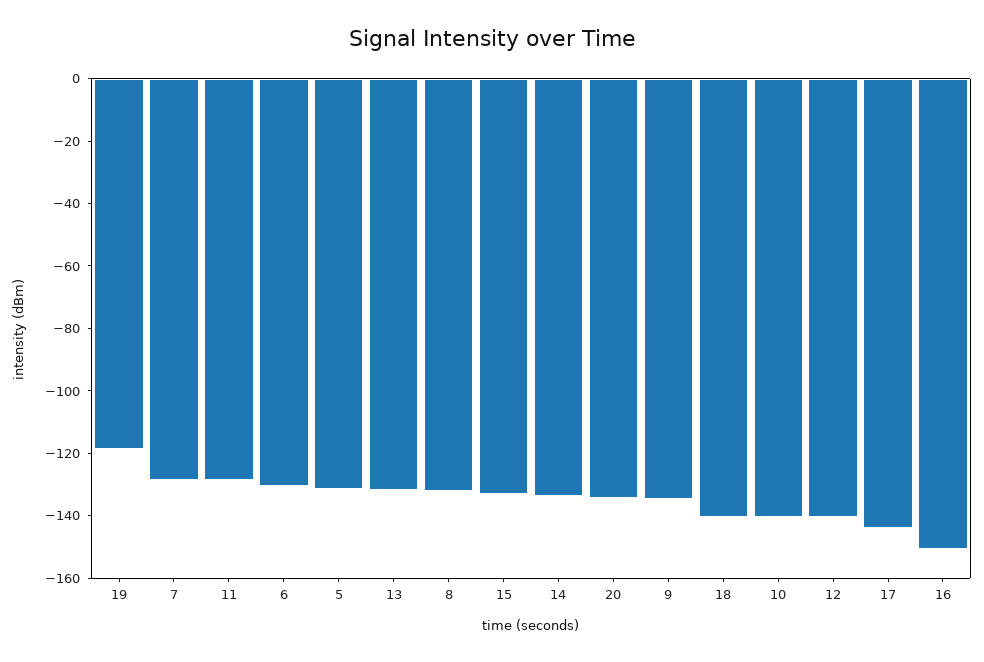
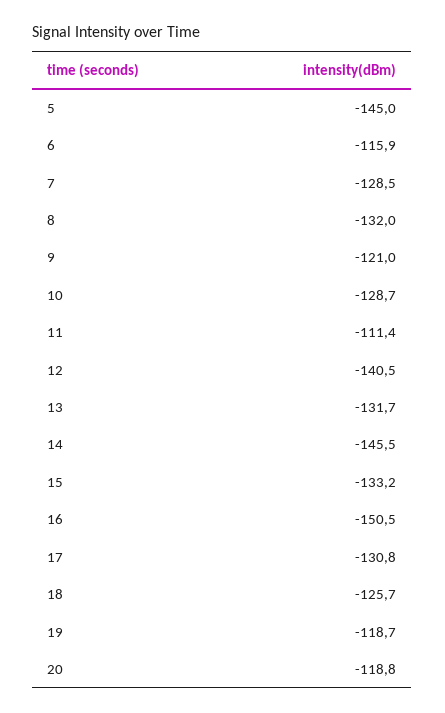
  {
    "19": -118.7,
    "7": -128.5,
-   "11": -130,
+   "11": -111.4,
-   "6": -130,
+   "6": -115.9,
-   "5": -130,
+   "5": -145,
    "13": -131.7,
    "8": -132,
    "15": -133.2,
-   "14": -135,
+   "14": -145.5,
-   "20": -135,
+   "20": -118.8,
-   "9": -135,
+   "9": -121,
-   "18": -140,
+   "18": -125.7,
-   "10": -140,
+   "10": -128.7,
    "12": -140.5,
-   "17": -145,
+   "17": -130.8,
    "16": -150.5
  }

